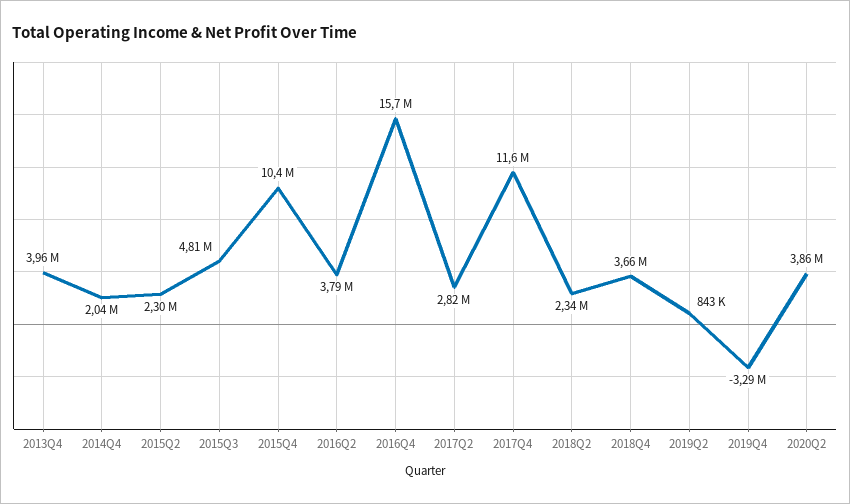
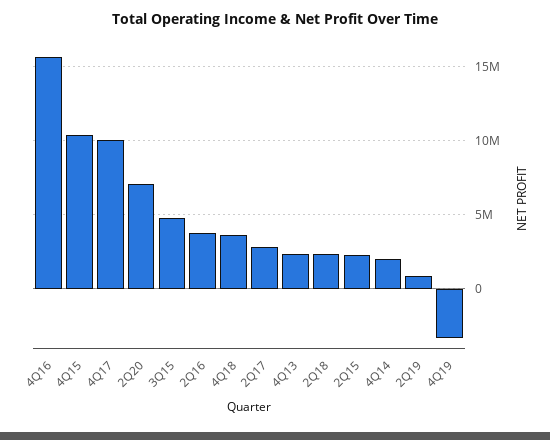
  {
-   "2013Q4": 3960000,
+   "2013Q4": 2500000,
    "2014Q4": 2040000,
    "2015Q2": 2300000,
    "2015Q3": 4810000,
    "2015Q4": 10400000,
    "2016Q2": 3790000,
    "2016Q4": 15700000,
    "2017Q2": 2820000,
-   "2017Q4": 11600000,
+   "2017Q4": 10000000,
    "2018Q2": 2340000,
    "2018Q4": 3660000,
    "2019Q2": 843000,
    "2019Q4": -3290000,
-   "2020Q2": 3860000
+   "2020Q2": 7000000
  }

